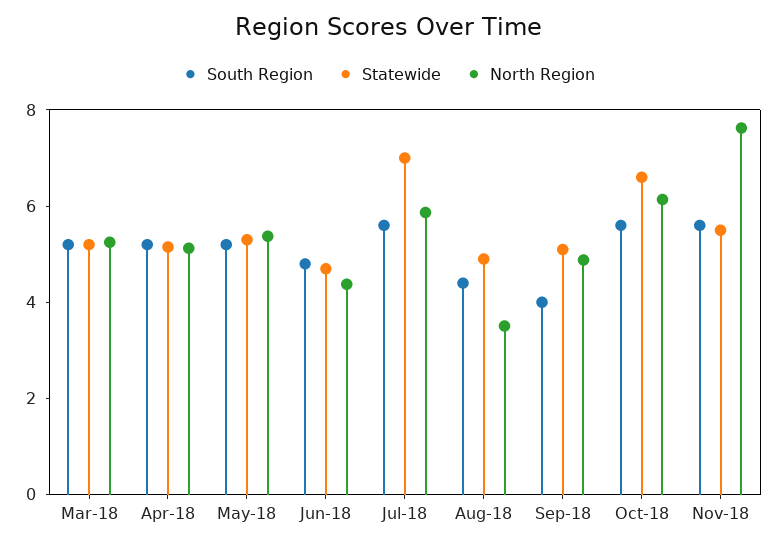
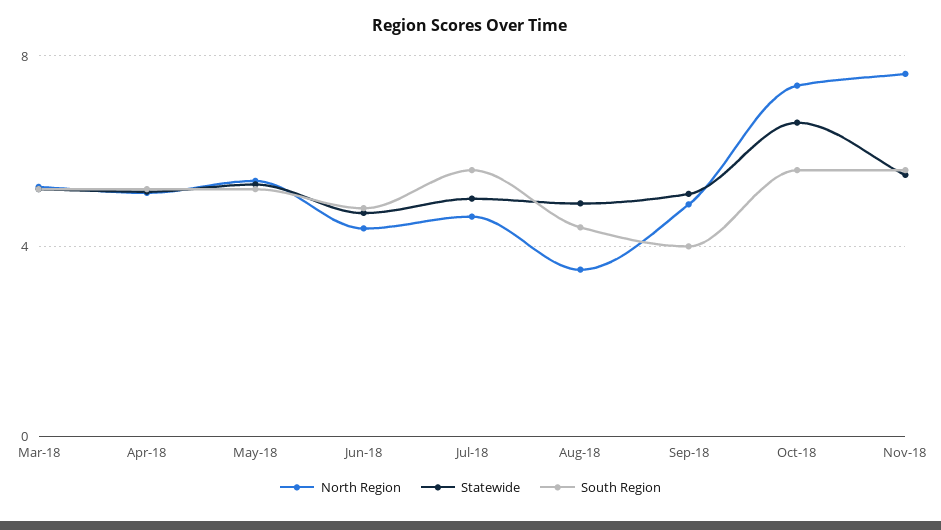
  {
    "South Region": {
      "Mar-18": 5,
      "Apr-18": 5,
      "May-18": 5,
      "Jun-18": 5,
      "Jul-18": 5.5,
      "Aug-18": 4.5,
      "Sep-18": 4,
      "Oct-18": 5.5,
      "Nov-18": 5.5
    },
    "Statewide": {
      "Mar-18": 5,
      "Apr-18": 5,
      "May-18": 5.5,
      "Jun-18": 4.5,
-     "Jul-18": 7,
+     "Jul-18": 5,
      "Aug-18": 5,
      "Sep-18": 5,
      "Oct-18": 6.5,
      "Nov-18": 5.5
    },
    "North Region": {
      "Mar-18": 5.5,
      "Apr-18": 5,
      "May-18": 5.5,
      "Jun-18": 4.5,
-     "Jul-18": 6,
+     "Jul-18": 4.5,
      "Aug-18": 3.5,
      "Sep-18": 5,
-     "Oct-18": 6,
+     "Oct-18": 7.5,
      "Nov-18": 7.5
    }
  }

